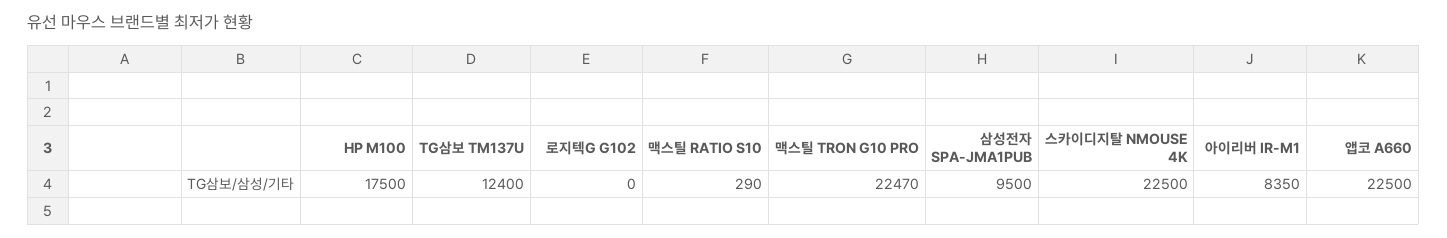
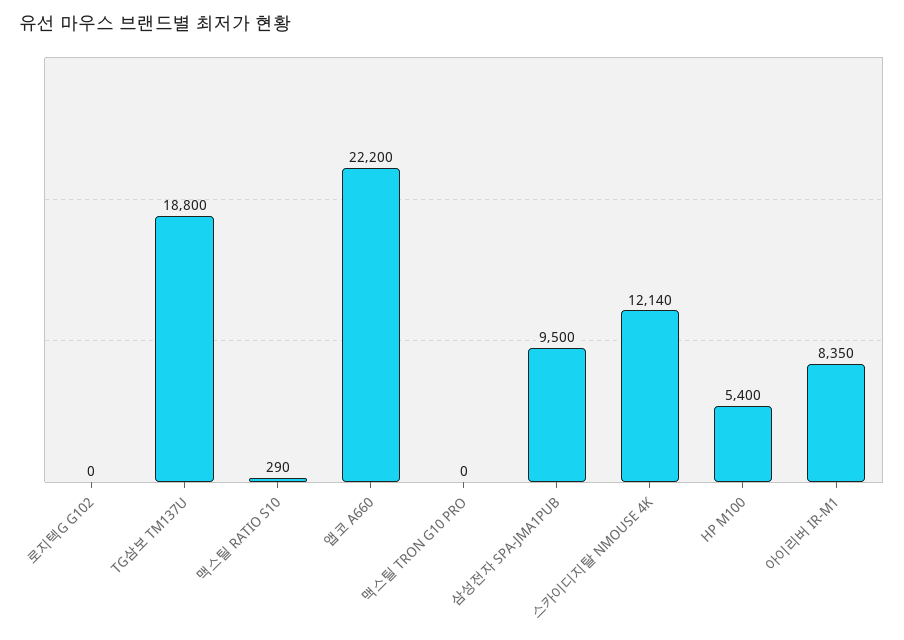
  {
-   "HP M100": 17500,
+   "HP M100": 5400,
-   "TG삼보 TM137U": 12400,
+   "TG삼보 TM137U": 18800,
    "로지텍G G102": 0,
    "맥스틸 RATIO S10": 290,
-   "맥스틸 TRON G10 PRO": 22470,
+   "맥스틸 TRON G10 PRO": 0,
    "삼성전자 SPA-JMA1PUB": 9500,
-   "스카이디지탈 NMOUSE 4K": 22500,
+   "스카이디지탈 NMOUSE 4K": 12140,
    "아이리버 IR-M1": 8350,
-   "앱코 A660": 22500
+   "앱코 A660": 22200
  }

